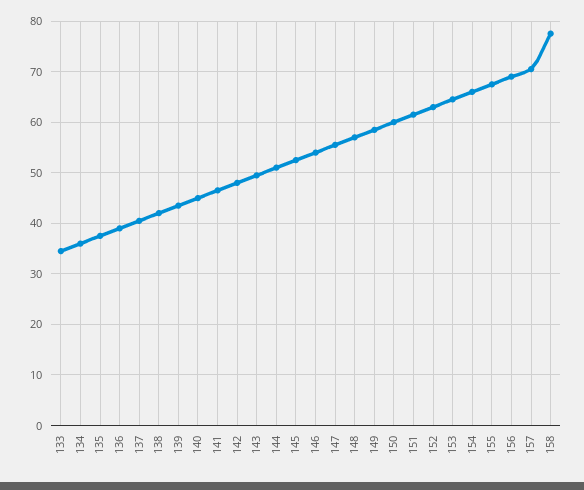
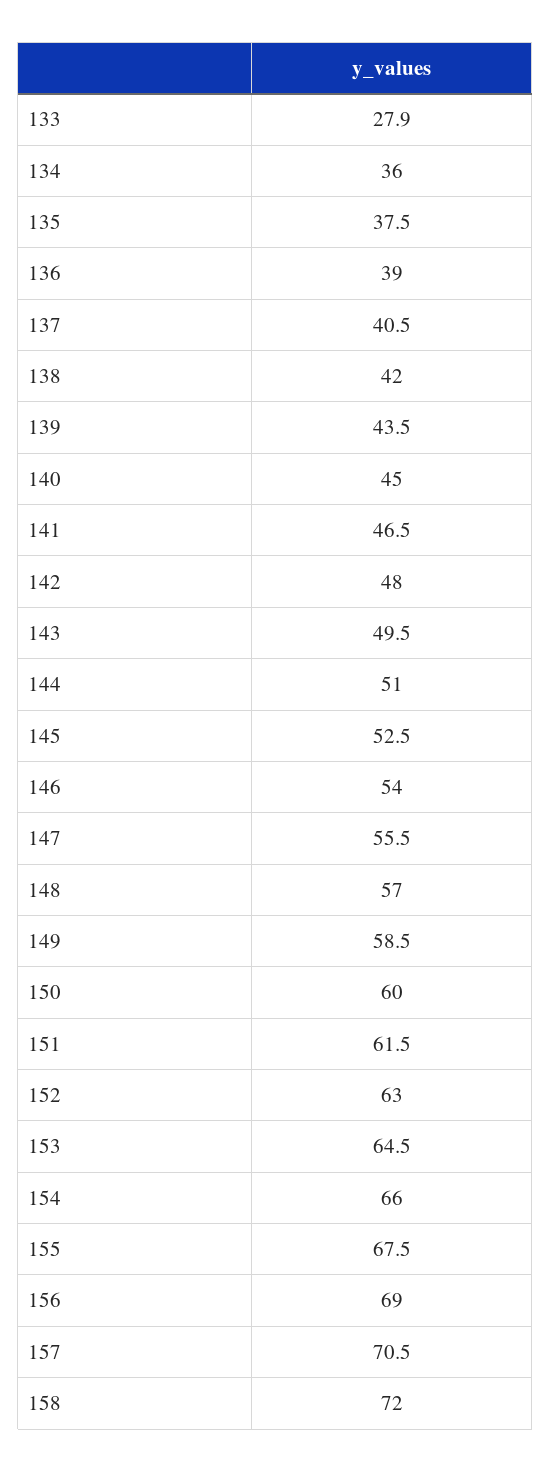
  {
-   "133": 34,
+   "133": 27.9,
    "134": 36,
    "135": 37.5,
    "136": 39,
    "137": 40.5,
    "138": 42,
    "139": 43.5,
    "140": 45,
    "141": 46.5,
    "142": 48,
    "143": 49.5,
    "144": 51,
    "145": 52.5,
    "146": 54,
    "147": 55.5,
    "148": 57,
    "149": 58.5,
    "150": 60,
    "151": 61.5,
    "152": 63,
    "153": 64.5,
    "154": 66,
    "155": 67.5,
    "156": 69,
    "157": 70.5,
-   "158": 78
+   "158": 72
  }

